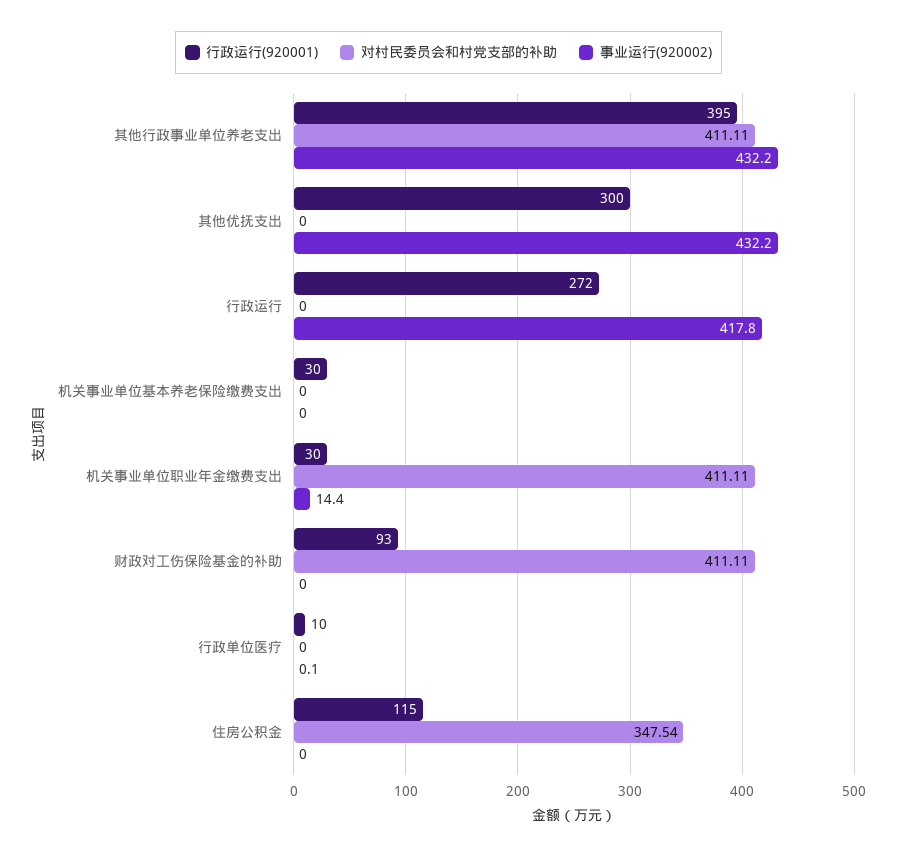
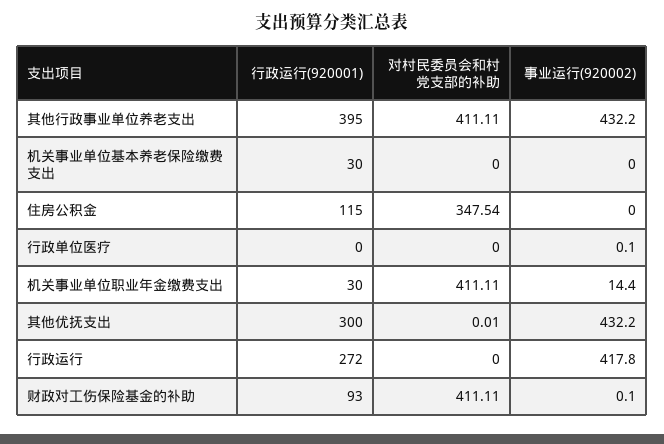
  {
    "行政运行(920001)": {
      "其他行政事业单位养老支出": 395,
      "其他优抚支出": 300,
      "行政运行": 272,
      "机关事业单位基本养老保险缴费支出": 30,
      "机关事业单位职业年金缴费支出": 30,
      "财政对工伤保险基金的补助": 93,
-     "行政单位医疗": 10,
+     "行政单位医疗": 0,
      "住房公积金": 115
    },
    "对村民委员会和村党支部的补助": {
      "其他行政事业单位养老支出": 411.11,
-     "其他优抚支出": 0,
+     "其他优抚支出": 0.01,
      "行政运行": 0,
      "机关事业单位基本养老保险缴费支出": 0,
      "机关事业单位职业年金缴费支出": 411.11,
      "财政对工伤保险基金的补助": 411.11,
      "行政单位医疗": 0,
      "住房公积金": 347.54
    },
    "事业运行(920002)": {
      "其他行政事业单位养老支出": 432.2,
      "其他优抚支出": 432.2,
      "行政运行": 417.8,
      "机关事业单位基本养老保险缴费支出": 0,
      "机关事业单位职业年金缴费支出": 14.4,
-     "财政对工伤保险基金的补助": 0,
+     "财政对工伤保险基金的补助": 0.1,
      "行政单位医疗": 0.1,
      "住房公积金": 0
    }
  }

